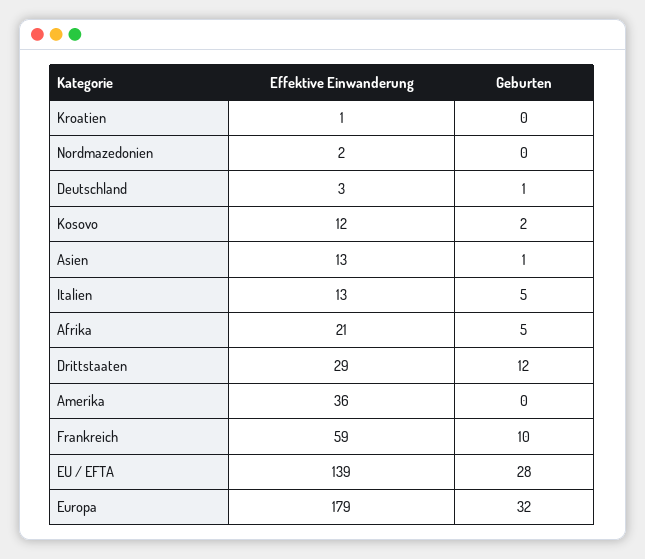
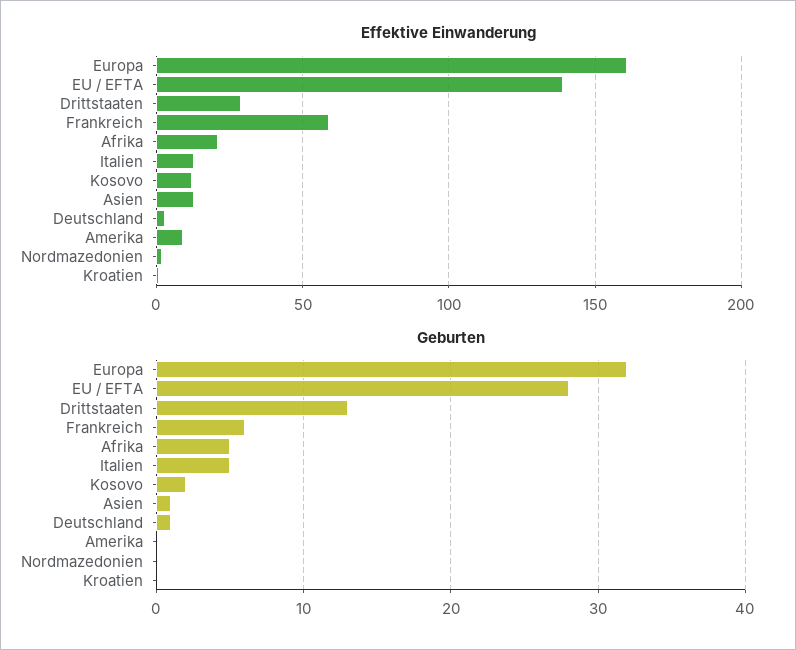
  {
    "Effektive Einwanderung": {
      "Kroatien": 1,
      "Nordmazedonien": 2,
      "Deutschland": 3,
      "Kosovo": 12,
      "Asien": 13,
      "Italien": 13,
      "Afrika": 21,
      "Drittstaaten": 29,
-     "Amerika": 36,
+     "Amerika": 10,
      "Frankreich": 59,
      "EU / EFTA": 139,
-     "Europa": 179
+     "Europa": 160
    },
    "Geburten": {
      "Kroatien": 0,
      "Nordmazedonien": 0,
      "Deutschland": 1,
      "Kosovo": 2,
      "Asien": 1,
      "Italien": 5,
      "Afrika": 5,
-     "Drittstaaten": 12,
+     "Drittstaaten": 13,
      "Amerika": 0,
-     "Frankreich": 10,
+     "Frankreich": 6,
      "EU / EFTA": 28,
      "Europa": 32
    }
  }

